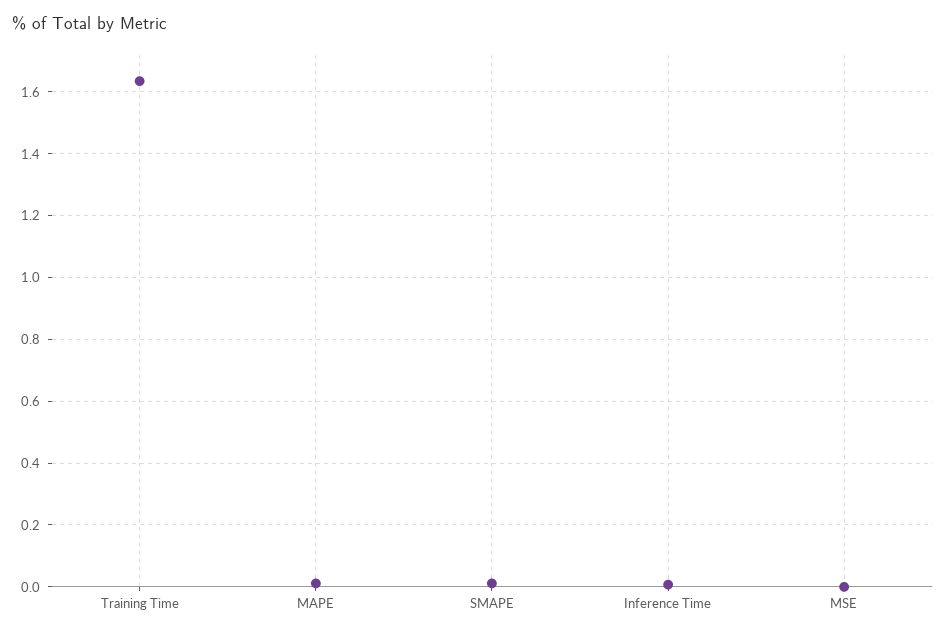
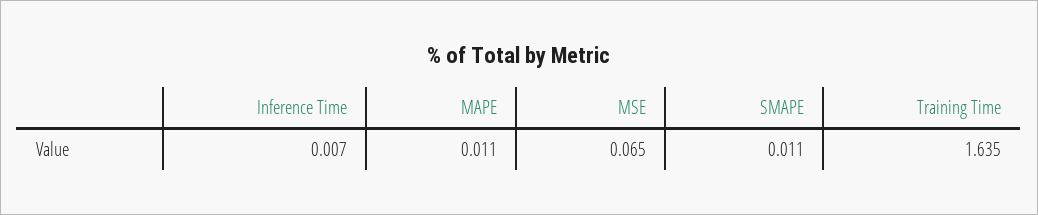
  {
    "Training Time": 1.635,
    "MAPE": 0.011,
    "SMAPE": 0.011,
    "Inference Time": 0.007,
-   "MSE": 0
+   "MSE": 0.065
  }

